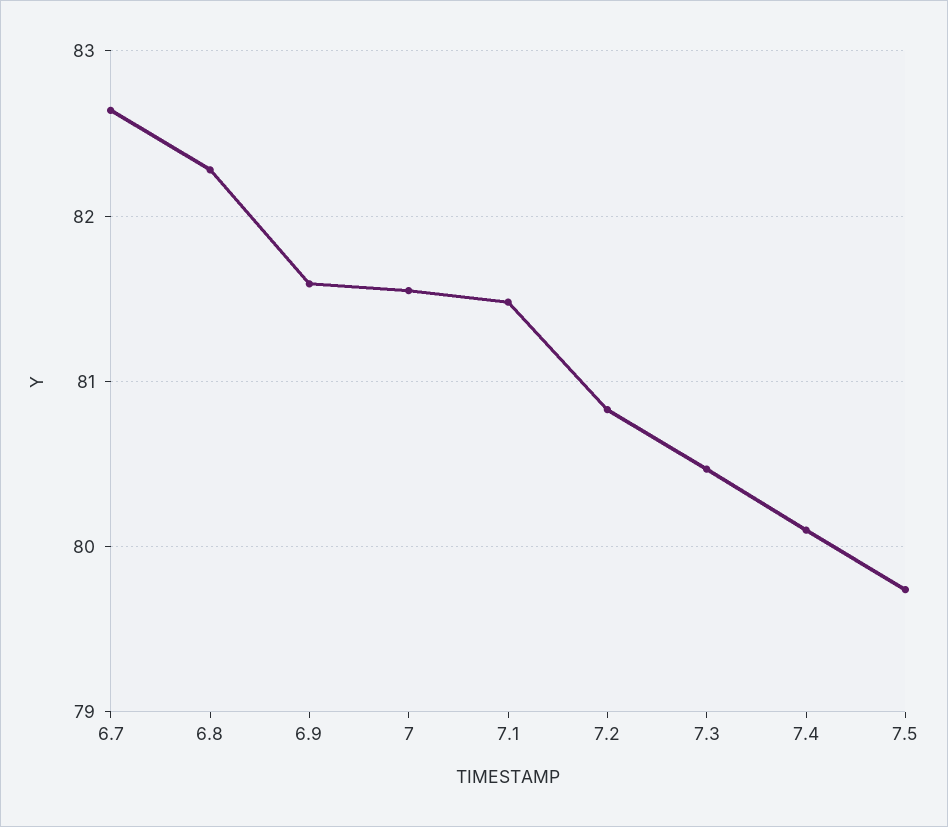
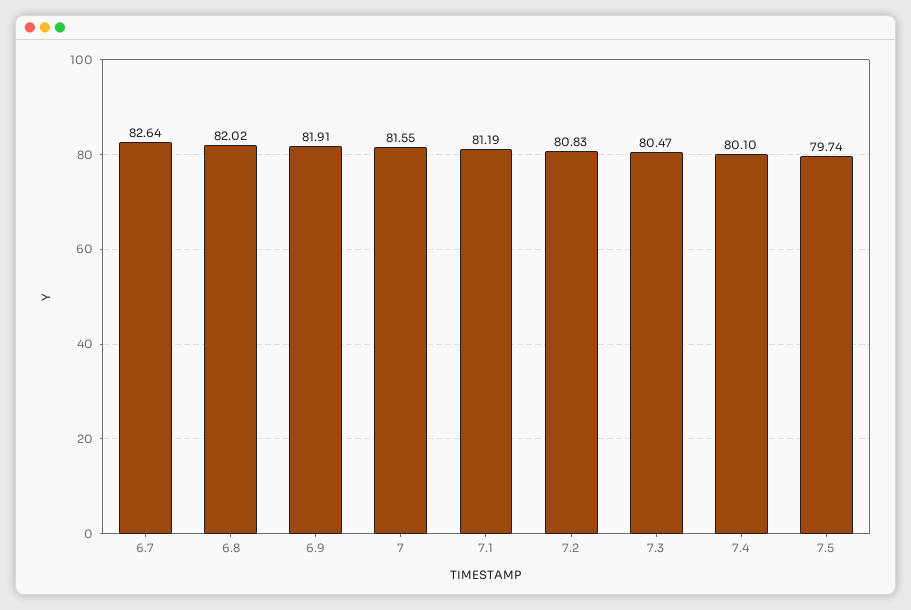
  {
    "6.7": 82.64,
-   "6.8": 82.3,
+   "6.8": 82.02,
-   "6.9": 81.6,
+   "6.9": 81.91,
    "7": 81.55,
-   "7.1": 81.5,
+   "7.1": 81.19,
    "7.2": 80.83,
    "7.3": 80.47,
    "7.4": 80.1,
    "7.5": 79.74
  }

